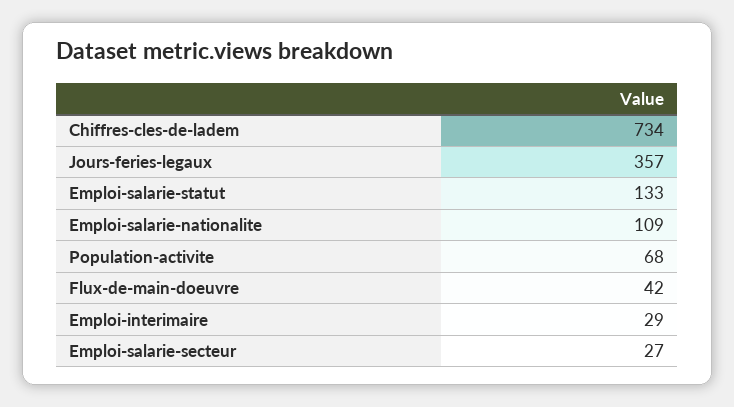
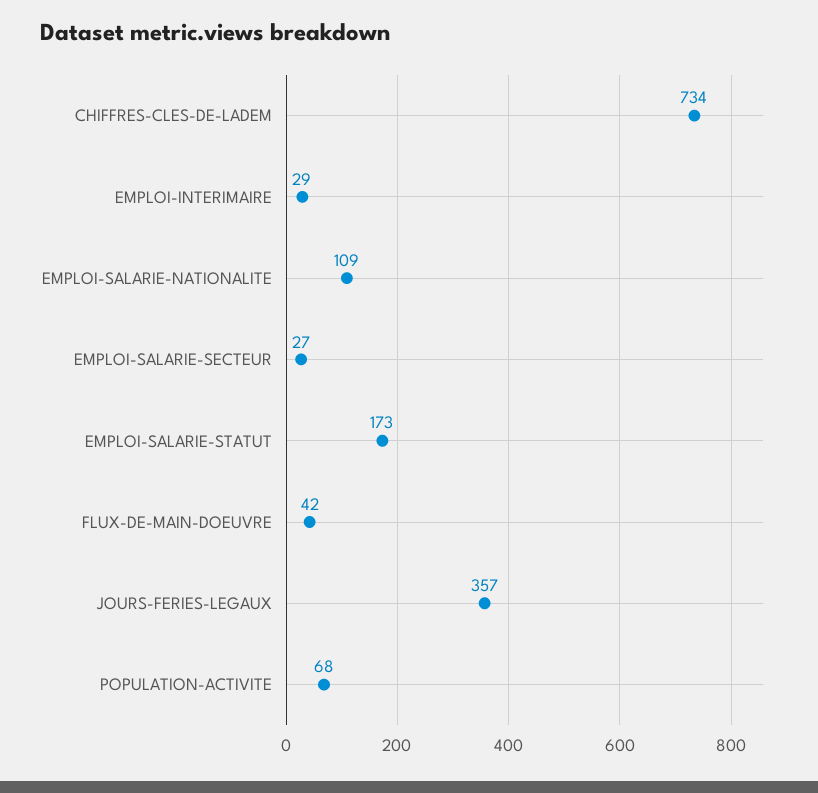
  {
    "Chiffres-cles-de-ladem": 734,
    "Jours-feries-legaux": 357,
-   "Emploi-salarie-statut": 133,
+   "Emploi-salarie-statut": 173,
    "Emploi-salarie-nationalite": 109,
    "Population-activite": 68,
    "Flux-de-main-doeuvre": 42,
    "Emploi-interimaire": 29,
    "Emploi-salarie-secteur": 27
  }

